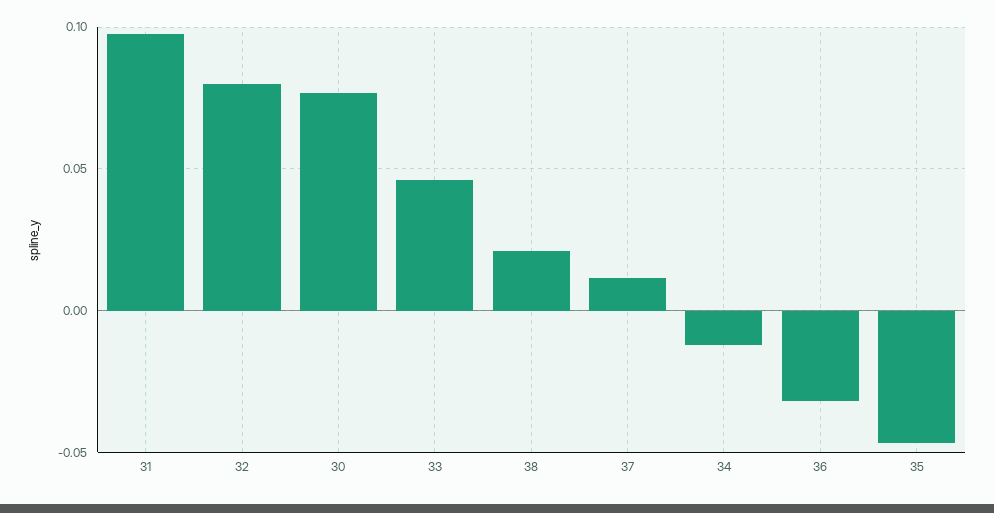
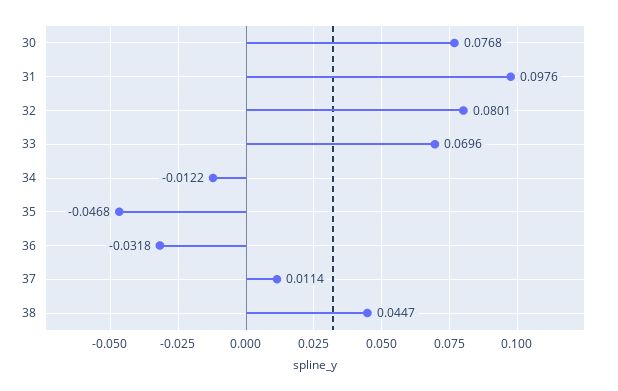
  {
    "31": 0.0976,
    "32": 0.0801,
    "30": 0.0768,
-   "33": 0.045,
+   "33": 0.0696,
-   "38": 0.02,
+   "38": 0.0447,
    "37": 0.0114,
    "34": -0.0122,
    "36": -0.0318,
    "35": -0.0468
  }

